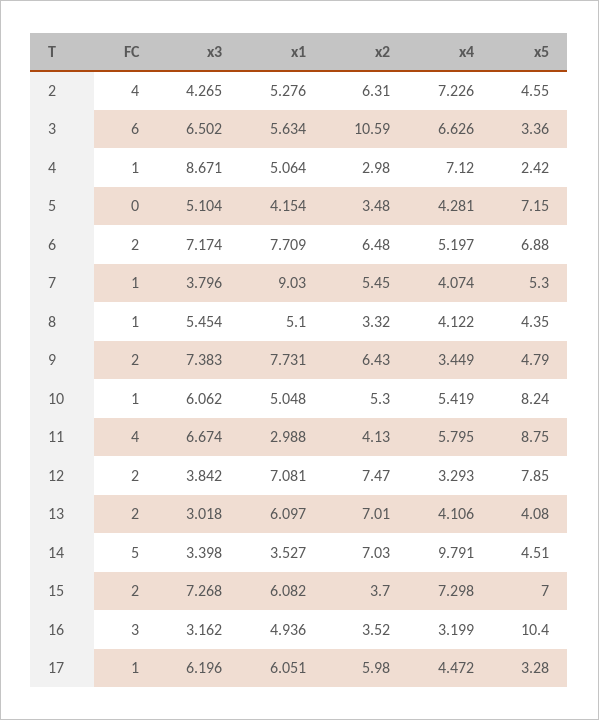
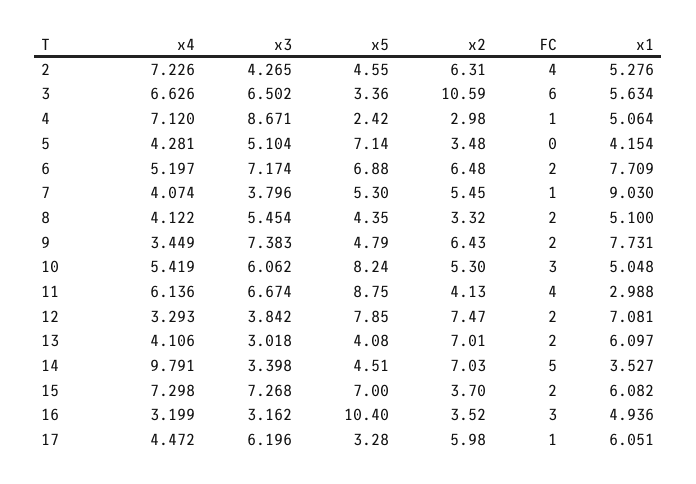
  {
    "FC": {
      "2": 4,
      "3": 6,
      "4": 1,
      "5": 0,
      "6": 2,
      "7": 1,
-     "8": 1,
+     "8": 2,
      "9": 2,
-     "10": 1,
+     "10": 3,
      "11": 4,
      "12": 2,
      "13": 2,
      "14": 5,
      "15": 2,
      "16": 3,
      "17": 1
    },
    "x3": {
      "2": 4.265,
      "3": 6.502,
      "4": 8.671,
      "5": 5.104,
      "6": 7.174,
      "7": 3.796,
      "8": 5.454,
      "9": 7.383,
      "10": 6.062,
      "11": 6.674,
      "12": 3.842,
      "13": 3.018,
      "14": 3.398,
      "15": 7.268,
      "16": 3.162,
      "17": 6.196
    },
    "x1": {
      "2": 5.276,
      "3": 5.634,
      "4": 5.064,
      "5": 4.154,
      "6": 7.709,
      "7": 9.03,
      "8": 5.1,
      "9": 7.731,
      "10": 5.048,
      "11": 2.988,
      "12": 7.081,
      "13": 6.097,
      "14": 3.527,
      "15": 6.082,
      "16": 4.936,
      "17": 6.051
    },
    "x2": {
      "2": 6.31,
      "3": 10.59,
      "4": 2.98,
      "5": 3.48,
      "6": 6.48,
      "7": 5.45,
      "8": 3.32,
      "9": 6.43,
      "10": 5.3,
      "11": 4.13,
      "12": 7.47,
      "13": 7.01,
      "14": 7.03,
      "15": 3.7,
      "16": 3.52,
      "17": 5.98
    },
    "x4": {
      "2": 7.226,
      "3": 6.626,
      "4": 7.12,
      "5": 4.281,
      "6": 5.197,
      "7": 4.074,
      "8": 4.122,
      "9": 3.449,
      "10": 5.419,
-     "11": 5.795,
+     "11": 6.136,
      "12": 3.293,
      "13": 4.106,
      "14": 9.791,
      "15": 7.298,
      "16": 3.199,
      "17": 4.472
    },
    "x5": {
      "2": 4.55,
      "3": 3.36,
      "4": 2.42,
-     "5": 7.15,
+     "5": 7.14,
      "6": 6.88,
      "7": 5.3,
      "8": 4.35,
      "9": 4.79,
      "10": 8.24,
      "11": 8.75,
      "12": 7.85,
      "13": 4.08,
      "14": 4.51,
      "15": 7,
      "16": 10.4,
      "17": 3.28
    }
  }

